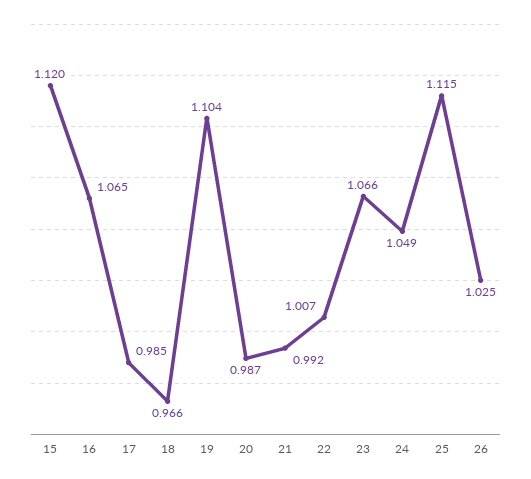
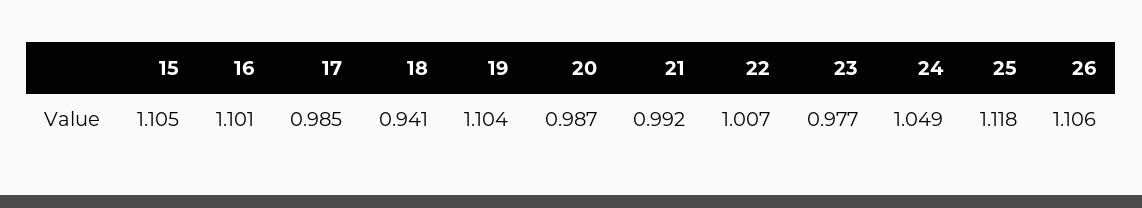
  {
-   "15": 1.12,
+   "15": 1.105,
-   "16": 1.065,
+   "16": 1.101,
    "17": 0.985,
-   "18": 0.966,
+   "18": 0.941,
    "19": 1.104,
    "20": 0.987,
    "21": 0.992,
    "22": 1.007,
-   "23": 1.066,
+   "23": 0.977,
    "24": 1.049,
-   "25": 1.115,
+   "25": 1.118,
-   "26": 1.025
+   "26": 1.106
  }

